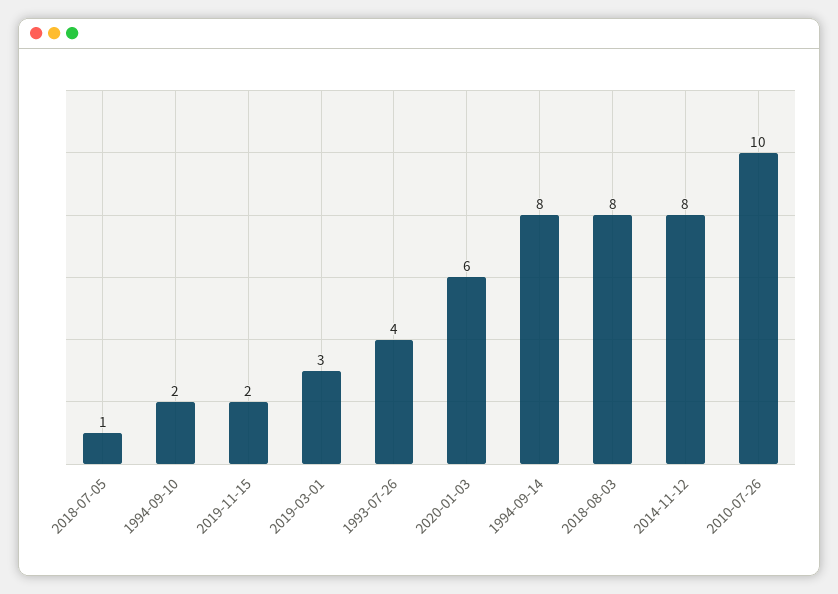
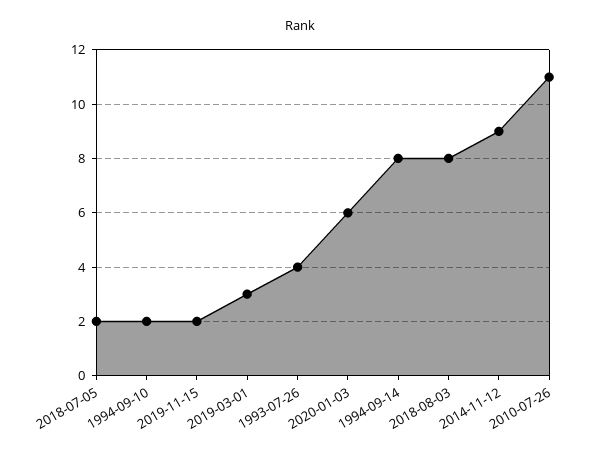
  {
-   "2018-07-05": 1,
+   "2018-07-05": 2,
    "1994-09-10": 2,
    "2019-11-15": 2,
    "2019-03-01": 3,
    "1993-07-26": 4,
    "2020-01-03": 6,
    "1994-09-14": 8,
    "2018-08-03": 8,
-   "2014-11-12": 8,
+   "2014-11-12": 9,
-   "2010-07-26": 10
+   "2010-07-26": 11
  }

